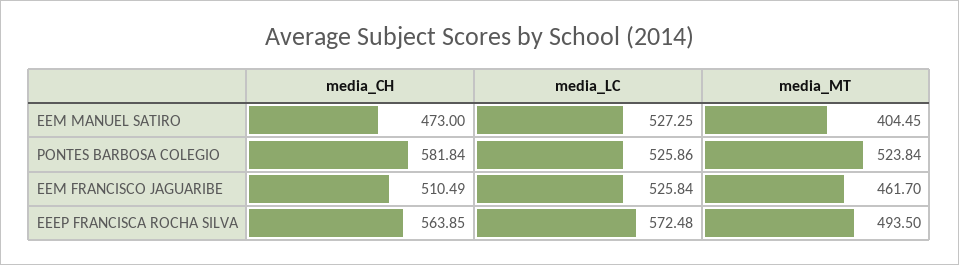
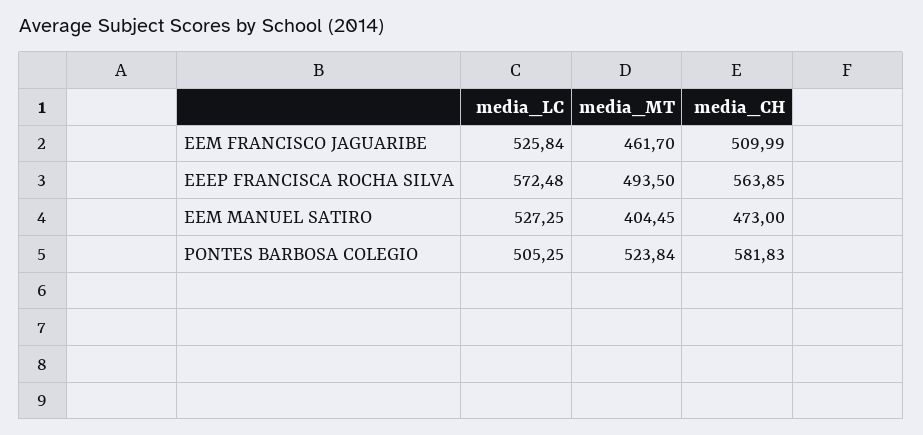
  {
    "media_CH": {
      "EEM MANUEL SATIRO": 473,
-     "PONTES BARBOSA COLEGIO": 581.84,
+     "PONTES BARBOSA COLEGIO": 581.83,
-     "EEM FRANCISCO JAGUARIBE": 510.49,
+     "EEM FRANCISCO JAGUARIBE": 509.99,
      "EEEP FRANCISCA ROCHA SILVA": 563.85
    },
    "media_LC": {
      "EEM MANUEL SATIRO": 527.25,
-     "PONTES BARBOSA COLEGIO": 525.86,
+     "PONTES BARBOSA COLEGIO": 505.25,
      "EEM FRANCISCO JAGUARIBE": 525.84,
      "EEEP FRANCISCA ROCHA SILVA": 572.48
    },
    "media_MT": {
      "EEM MANUEL SATIRO": 404.45,
      "PONTES BARBOSA COLEGIO": 523.84,
      "EEM FRANCISCO JAGUARIBE": 461.7,
      "EEEP FRANCISCA ROCHA SILVA": 493.5
    }
  }

